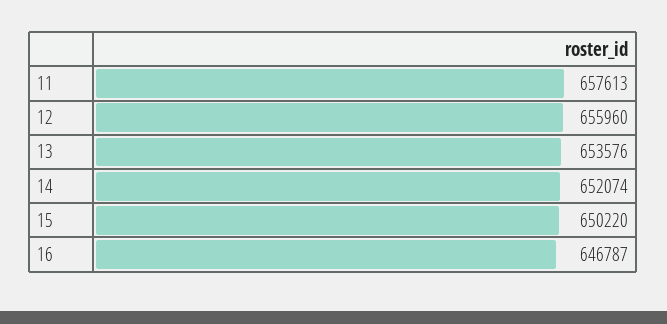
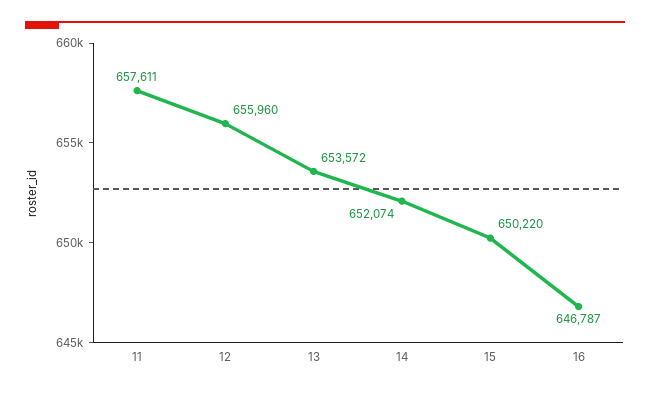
  {
-   "11": 657613,
+   "11": 657611,
    "12": 655960,
-   "13": 653576,
+   "13": 653572,
    "14": 652074,
    "15": 650220,
    "16": 646787
  }

